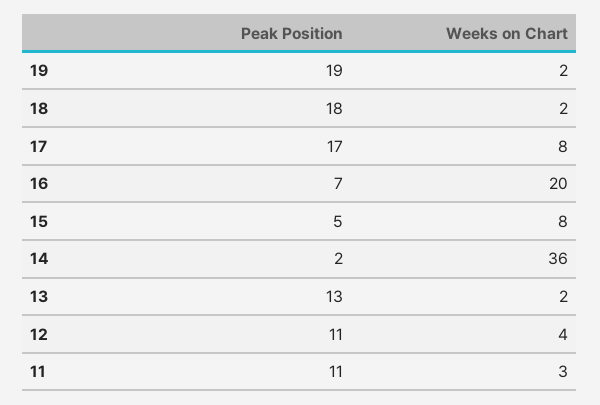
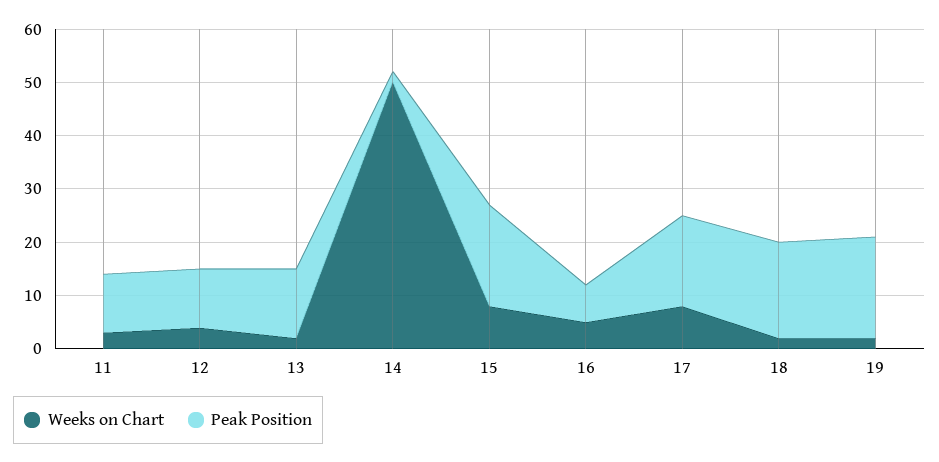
  {
    "Peak Position": {
      "19": 19,
      "18": 18,
      "17": 17,
      "16": 7,
-     "15": 5,
+     "15": 20,
      "14": 2,
      "13": 13,
      "12": 11,
      "11": 11
    },
    "Weeks on Chart": {
      "19": 2,
      "18": 2,
      "17": 8,
-     "16": 20,
+     "16": 5,
      "15": 8,
-     "14": 36,
+     "14": 50,
      "13": 2,
      "12": 4,
      "11": 3
    }
  }

